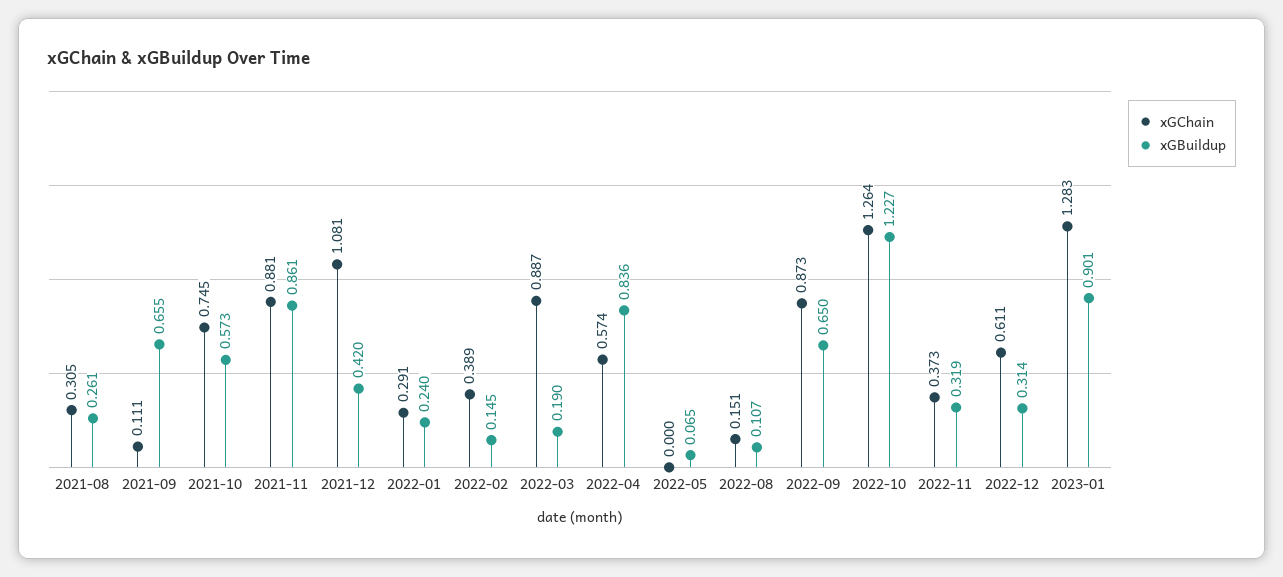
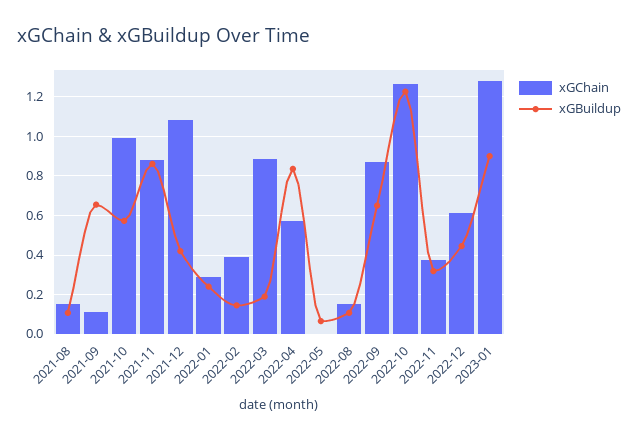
  {
    "xGChain": {
-     "2021-08": 0.305,
+     "2021-08": 0.15,
      "2021-09": 0.111,
-     "2021-10": 0.745,
+     "2021-10": 1,
      "2021-11": 0.881,
      "2021-12": 1.081,
      "2022-01": 0.291,
      "2022-02": 0.389,
      "2022-03": 0.887,
      "2022-04": 0.574,
      "2022-05": 0,
      "2022-08": 0.151,
      "2022-09": 0.873,
      "2022-10": 1.264,
      "2022-11": 0.373,
      "2022-12": 0.611,
      "2023-01": 1.283
    },
    "xGBuildup": {
-     "2021-08": 0.261,
+     "2021-08": 0.1,
      "2021-09": 0.655,
      "2021-10": 0.573,
      "2021-11": 0.861,
      "2021-12": 0.42,
      "2022-01": 0.24,
      "2022-02": 0.145,
      "2022-03": 0.19,
      "2022-04": 0.836,
      "2022-05": 0.065,
      "2022-08": 0.107,
      "2022-09": 0.65,
      "2022-10": 1.227,
      "2022-11": 0.319,
-     "2022-12": 0.314,
+     "2022-12": 0.45,
      "2023-01": 0.901
    }
  }

